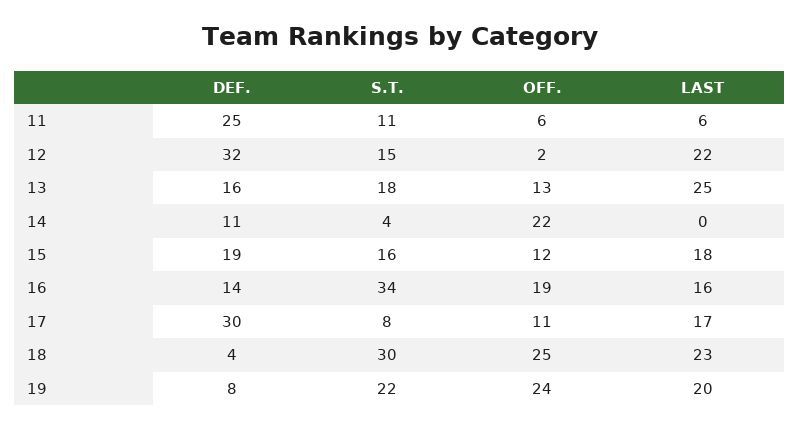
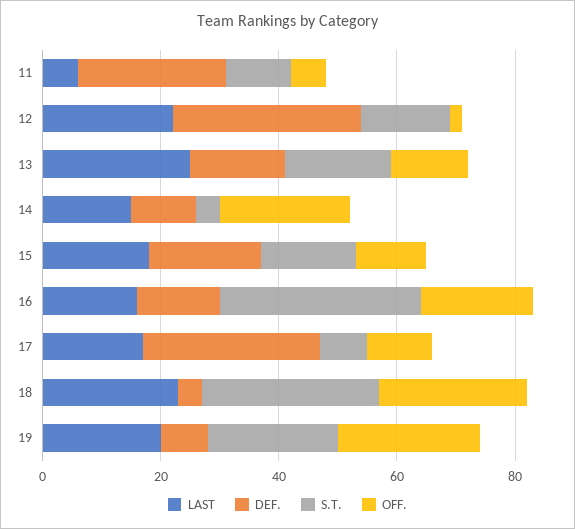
  {
    "DEF.": {
      "11": 25,
      "12": 32,
      "13": 16,
      "14": 11,
      "15": 19,
      "16": 14,
      "17": 30,
      "18": 4,
      "19": 8
    },
    "S.T.": {
      "11": 11,
      "12": 15,
      "13": 18,
      "14": 4,
      "15": 16,
      "16": 34,
      "17": 8,
      "18": 30,
      "19": 22
    },
    "OFF.": {
      "11": 6,
      "12": 2,
      "13": 13,
      "14": 22,
      "15": 12,
      "16": 19,
      "17": 11,
      "18": 25,
      "19": 24
    },
    "LAST": {
      "11": 6,
      "12": 22,
      "13": 25,
-     "14": 0,
+     "14": 15,
      "15": 18,
      "16": 16,
      "17": 17,
      "18": 23,
      "19": 20
    }
  }

